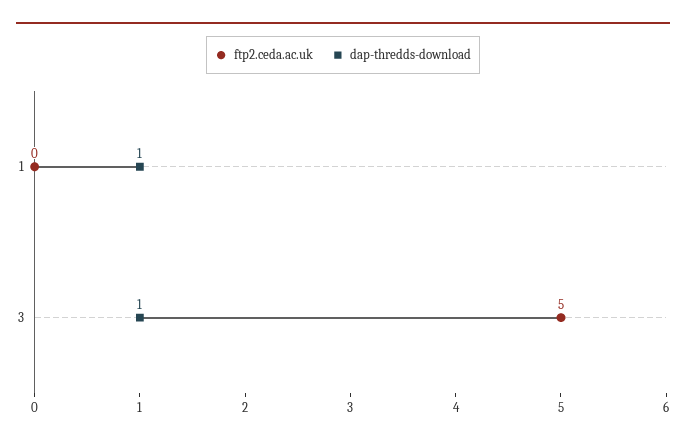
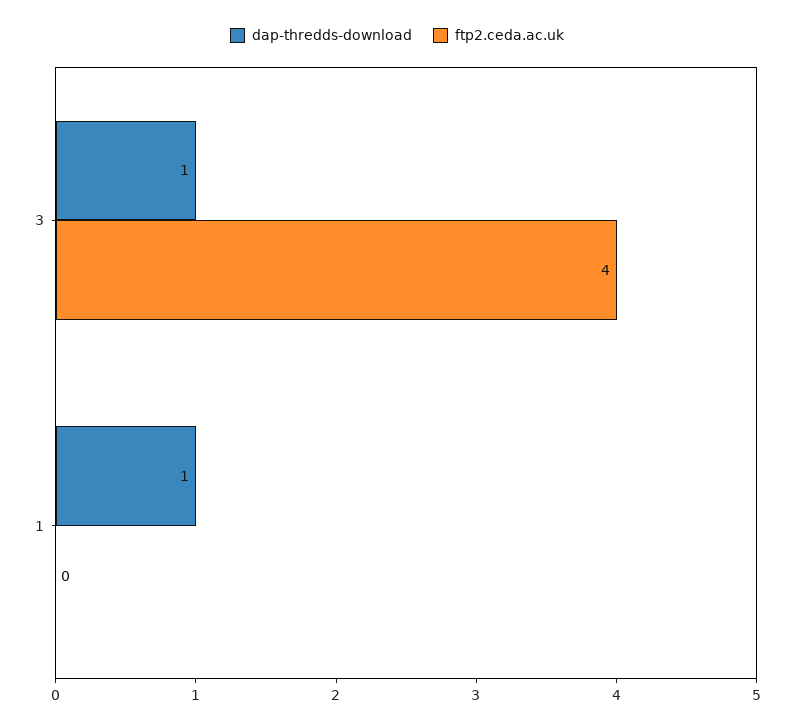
  {
    "ftp2.ceda.ac.uk": {
      "1": 0,
-     "3": 5
+     "3": 4
    },
    "dap-thredds-download": {
      "1": 1,
      "3": 1
    }
  }

